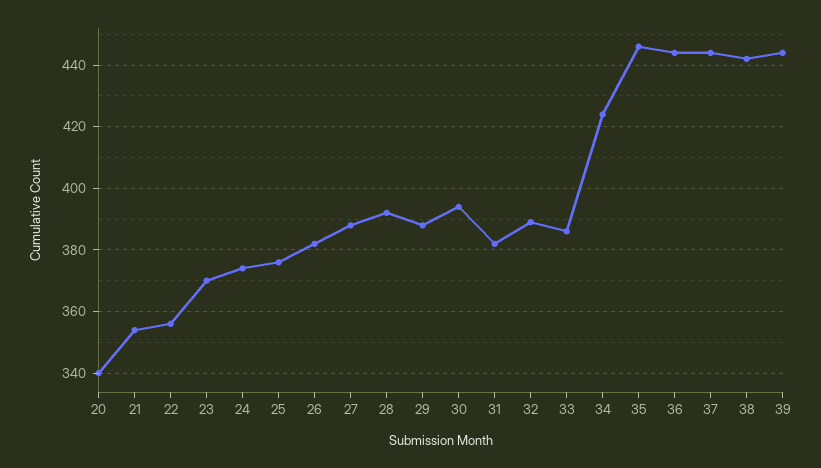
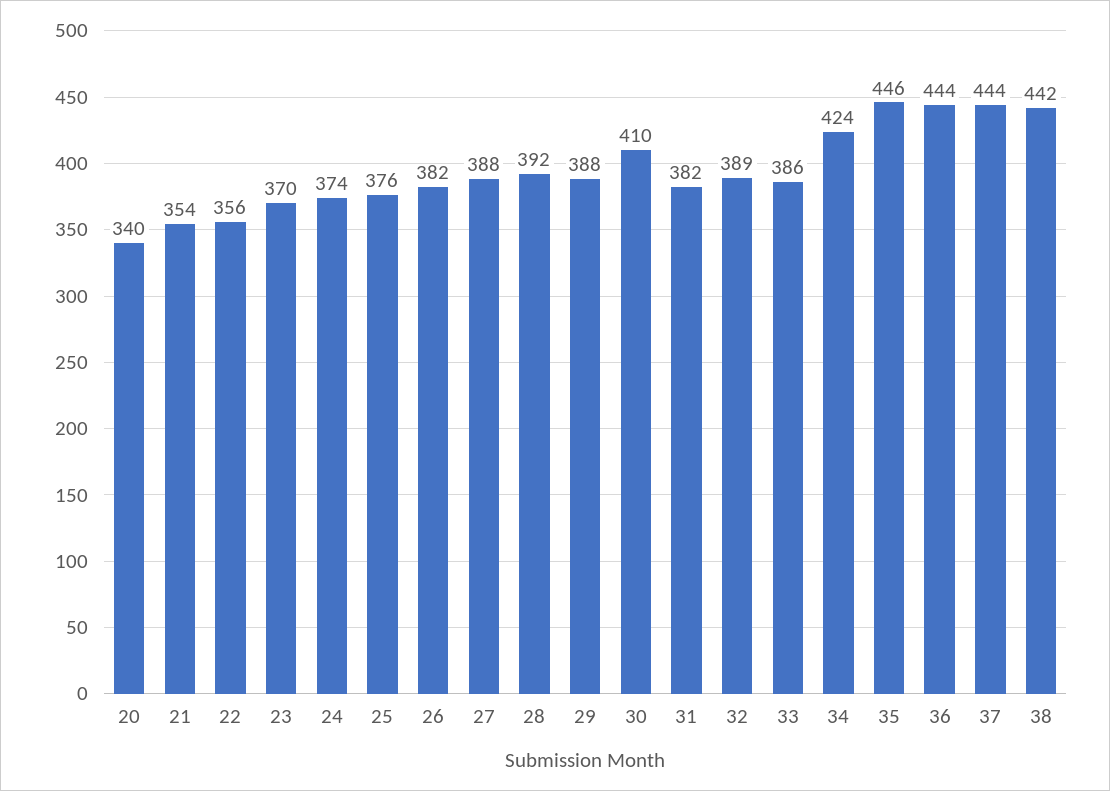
  {
    "20": 340,
    "21": 354,
    "22": 356,
    "23": 370,
    "24": 374,
    "25": 376,
    "26": 382,
    "27": 388,
    "28": 392,
    "29": 388,
-   "30": 395,
+   "30": 410,
    "31": 382,
    "32": 389,
    "33": 386,
    "34": 424,
    "35": 446,
    "36": 444,
    "37": 444,
-   "38": 442,
+   "38": 442
-   "39": 445
  }

